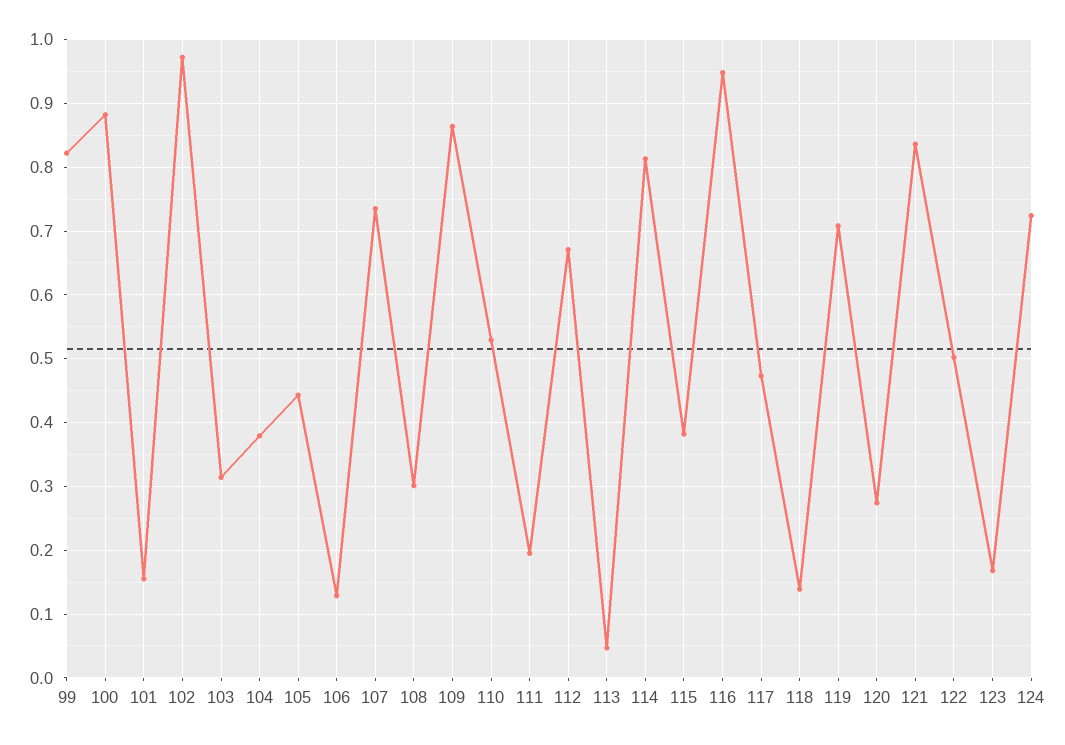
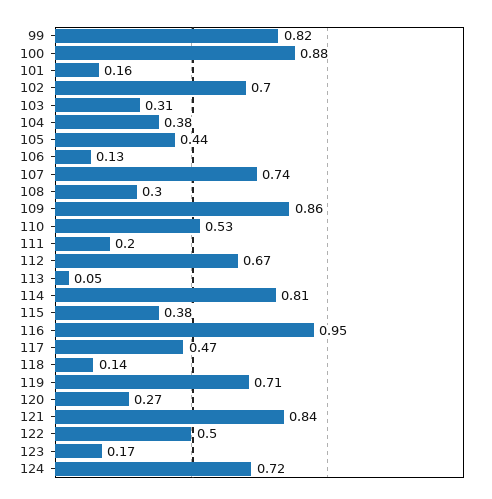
  {
    "99": 0.82,
    "100": 0.88,
    "101": 0.16,
-   "102": 0.97,
+   "102": 0.7,
    "103": 0.31,
    "104": 0.38,
    "105": 0.44,
    "106": 0.13,
    "107": 0.74,
    "108": 0.3,
    "109": 0.86,
    "110": 0.53,
    "111": 0.2,
    "112": 0.67,
    "113": 0.05,
    "114": 0.81,
    "115": 0.38,
    "116": 0.95,
    "117": 0.47,
    "118": 0.14,
    "119": 0.71,
    "120": 0.27,
    "121": 0.84,
    "122": 0.5,
    "123": 0.17,
    "124": 0.72
  }

